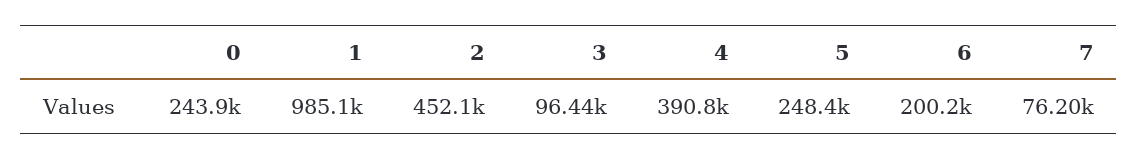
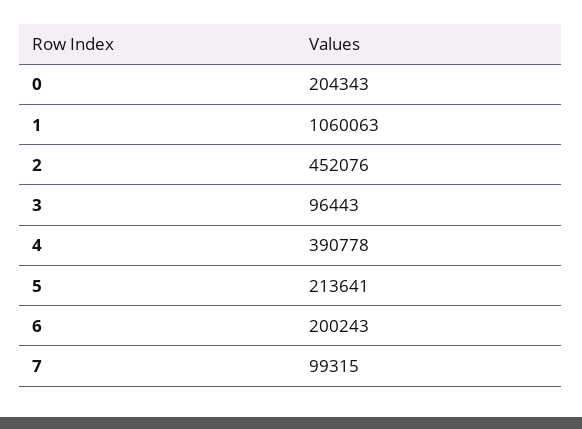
  {
-   "0": 243900,
+   "0": 204343,
-   "1": 985100,
+   "1": 1060063,
    "2": 452076,
    "3": 96443,
    "4": 390778,
-   "5": 248400,
+   "5": 213641,
    "6": 200243,
-   "7": 76200
+   "7": 99315
  }

